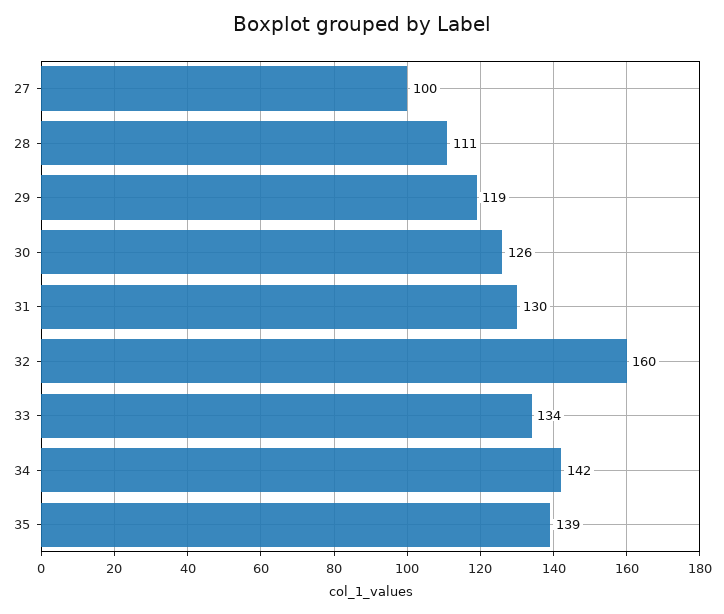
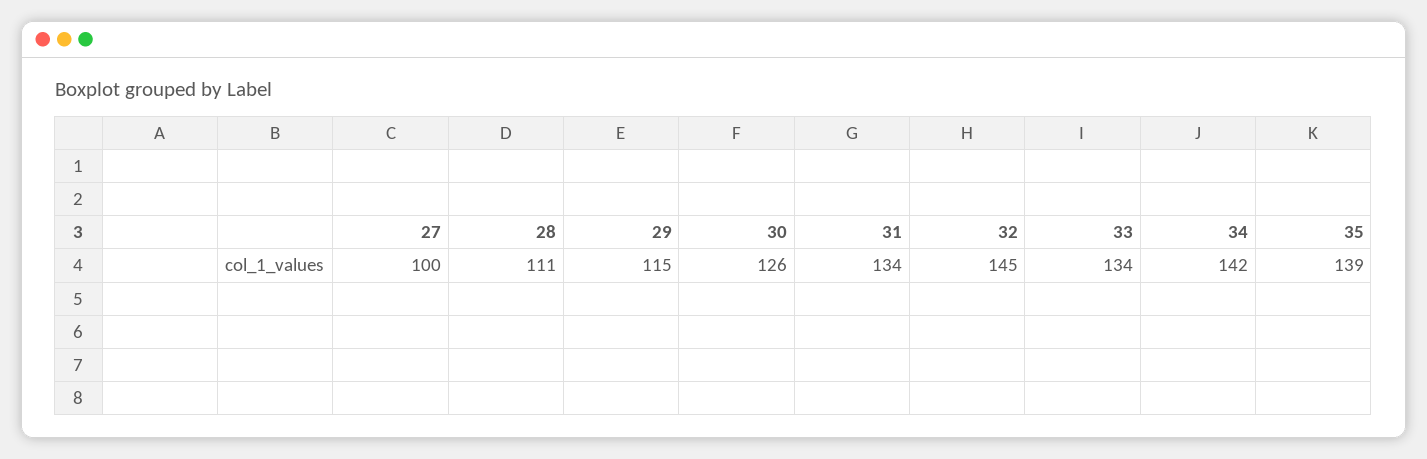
  {
    "27": 100,
    "28": 111,
-   "29": 119,
+   "29": 115,
    "30": 126,
-   "31": 130,
+   "31": 134,
-   "32": 160,
+   "32": 145,
    "33": 134,
    "34": 142,
    "35": 139
  }

